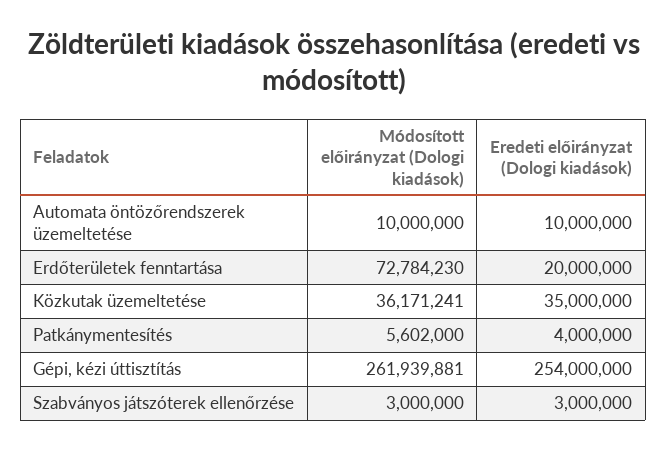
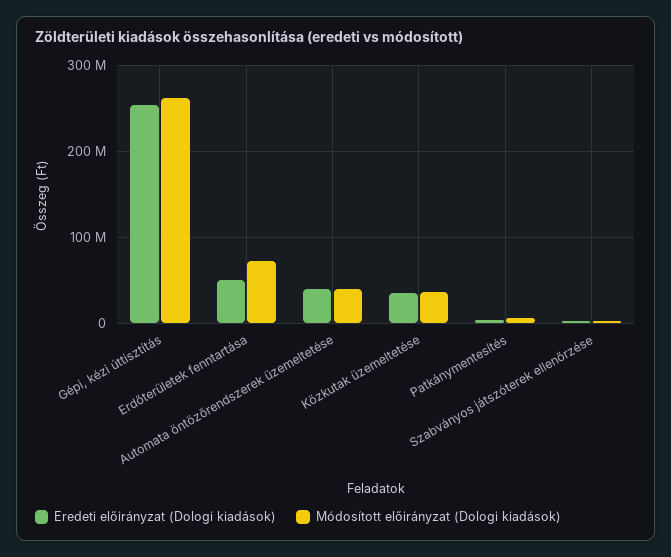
  {
    "Módosított előirányzat (Dologi kiadások)": {
-     "Automata öntözőrendszerek üzemeltetése": 10000000,
+     "Automata öntözőrendszerek üzemeltetése": 40000000,
      "Erdőterületek fenntartása": 72784230,
      "Közkutak üzemeltetése": 36171241,
      "Patkánymentesítés": 5602000,
      "Gépi, kézi úttisztítás": 261939881,
      "Szabványos játszóterek ellenőrzése": 3000000
    },
    "Eredeti előirányzat (Dologi kiadások)": {
-     "Automata öntözőrendszerek üzemeltetése": 10000000,
+     "Automata öntözőrendszerek üzemeltetése": 40000000,
-     "Erdőterületek fenntartása": 20000000,
+     "Erdőterületek fenntartása": 50000000,
      "Közkutak üzemeltetése": 35000000,
      "Patkánymentesítés": 4000000,
      "Gépi, kézi úttisztítás": 254000000,
      "Szabványos játszóterek ellenőrzése": 3000000
    }
  }

